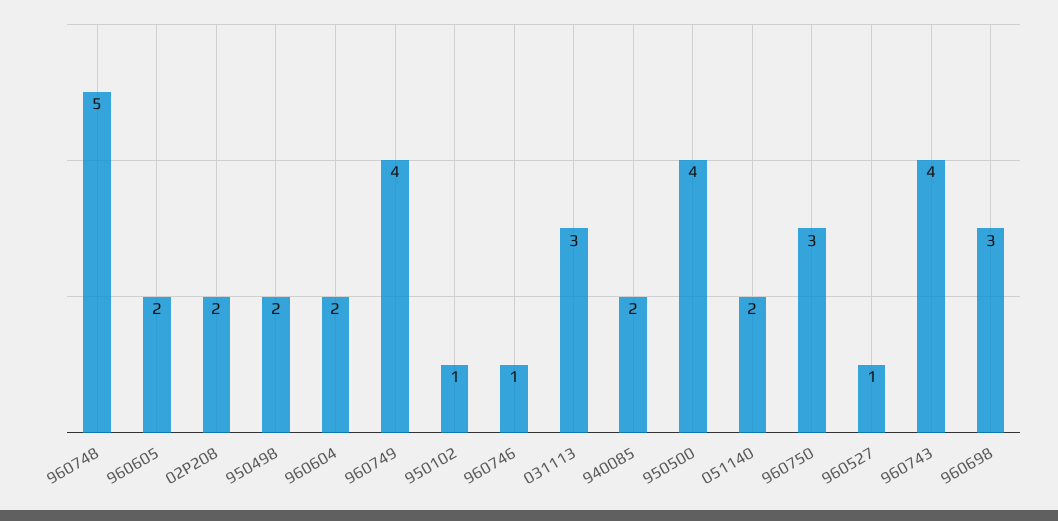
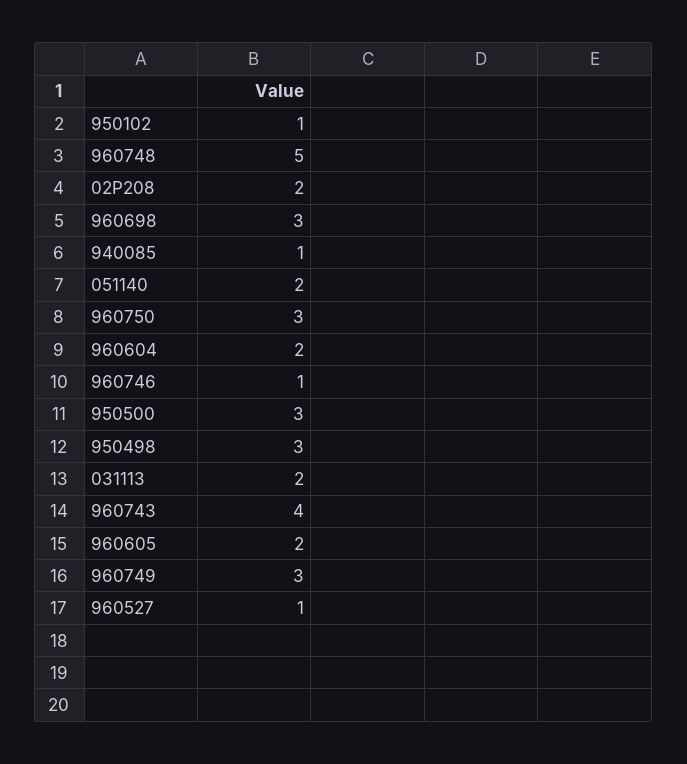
  {
    "960748": 5,
    "960605": 2,
    "02P208": 2,
-   "950498": 2,
+   "950498": 3,
    "960604": 2,
-   "960749": 4,
+   "960749": 3,
    "950102": 1,
    "960746": 1,
-   "031113": 3,
+   "031113": 2,
-   "940085": 2,
+   "940085": 1,
-   "950500": 4,
+   "950500": 3,
    "051140": 2,
    "960750": 3,
    "960527": 1,
    "960743": 4,
    "960698": 3
  }

